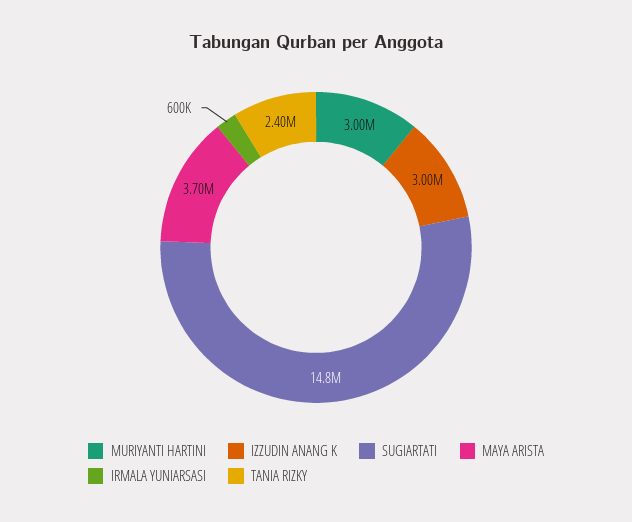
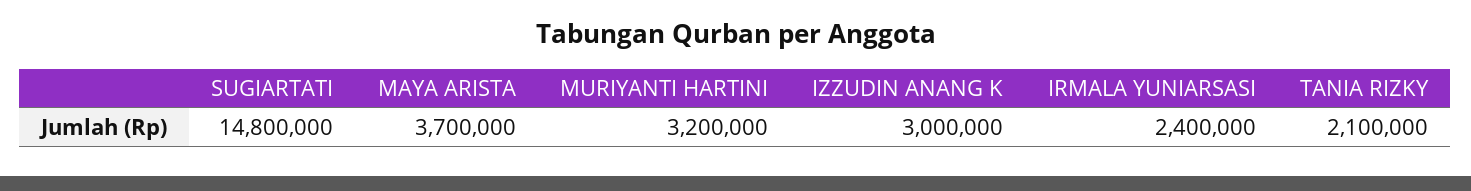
  {
-   "MURIYANTI HARTINI": 3000000,
+   "MURIYANTI HARTINI": 3200000,
    "IZZUDIN ANANG K": 3000000,
    "SUGIARTATI": 14800000,
    "MAYA ARISTA": 3700000,
-   "IRMALA YUNIARSASI": 600000,
+   "IRMALA YUNIARSASI": 2400000,
-   "TANIA RIZKY": 2400000
+   "TANIA RIZKY": 2100000
  }

